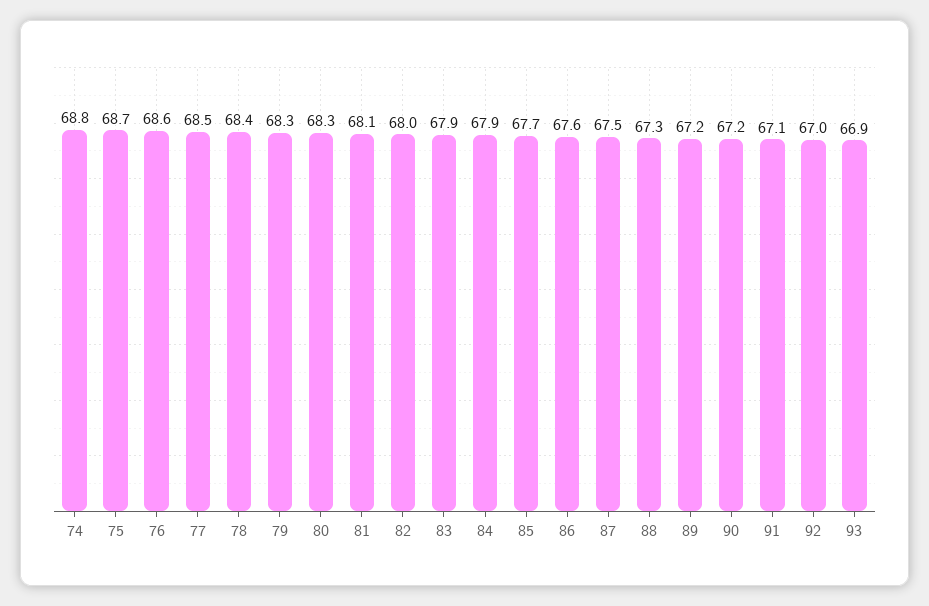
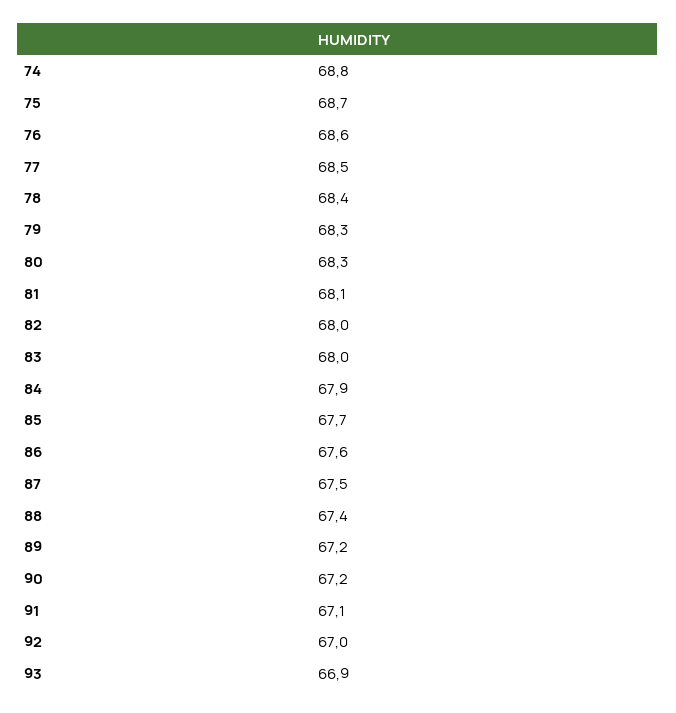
  {
    "74": 68.8,
    "75": 68.7,
    "76": 68.6,
    "77": 68.5,
    "78": 68.4,
    "79": 68.3,
    "80": 68.3,
    "81": 68.1,
    "82": 68,
-   "83": 67.9,
+   "83": 68,
    "84": 67.9,
    "85": 67.7,
    "86": 67.6,
    "87": 67.5,
-   "88": 67.3,
+   "88": 67.4,
    "89": 67.2,
    "90": 67.2,
    "91": 67.1,
    "92": 67,
    "93": 66.9
  }

